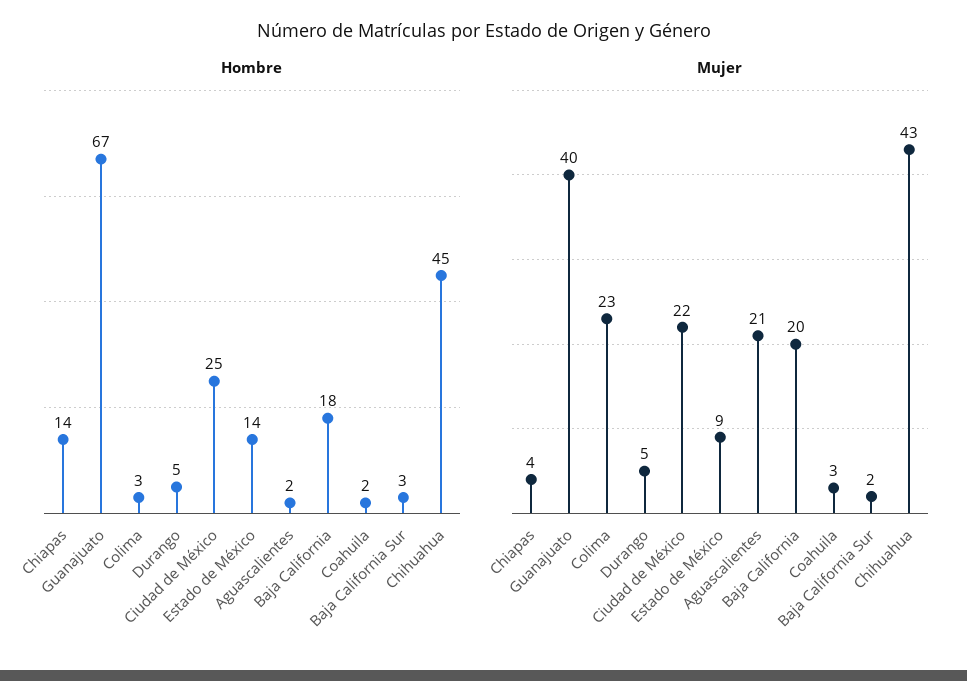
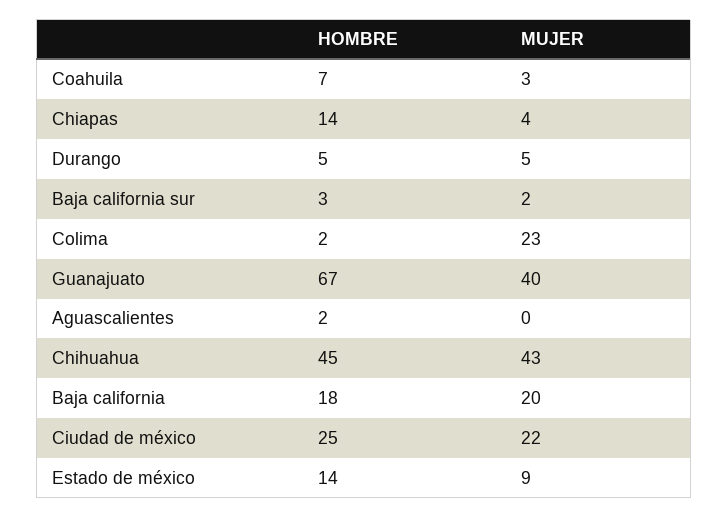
  {
    "Hombre": {
      "Chiapas": 14,
      "Guanajuato": 67,
-     "Colima": 3,
+     "Colima": 2,
      "Durango": 5,
      "Ciudad de México": 25,
      "Estado de México": 14,
      "Aguascalientes": 2,
      "Baja California": 18,
-     "Coahuila": 2,
+     "Coahuila": 7,
      "Baja California Sur": 3,
      "Chihuahua": 45
    },
    "Mujer": {
      "Chiapas": 4,
      "Guanajuato": 40,
      "Colima": 23,
      "Durango": 5,
      "Ciudad de México": 22,
      "Estado de México": 9,
-     "Aguascalientes": 21,
+     "Aguascalientes": 0,
      "Baja California": 20,
      "Coahuila": 3,
      "Baja California Sur": 2,
      "Chihuahua": 43
    }
  }

